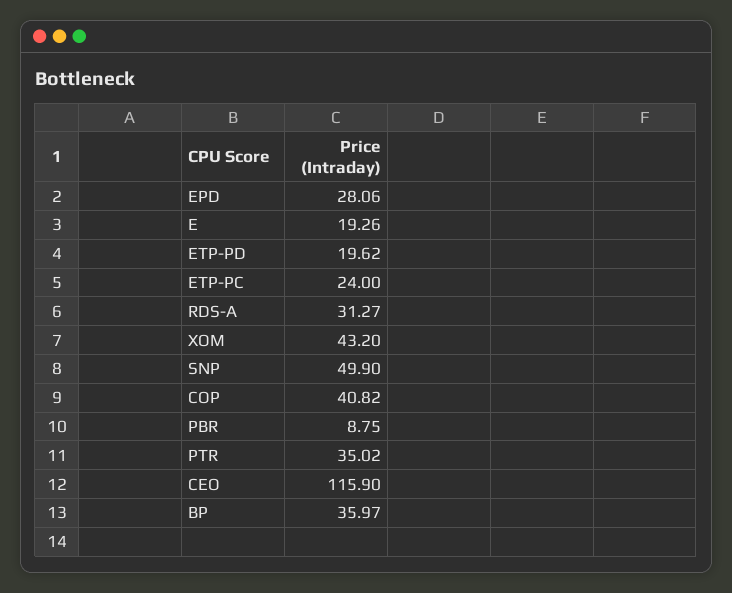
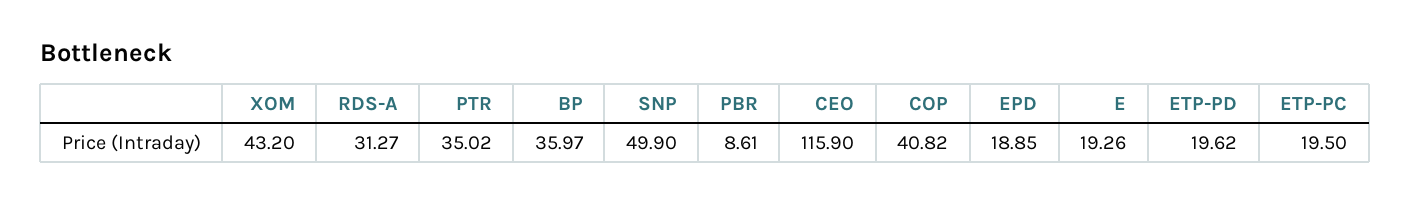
  {
-   "EPD": 28.06,
+   "EPD": 18.85,
    "E": 19.26,
    "ETP-PD": 19.62,
-   "ETP-PC": 24,
+   "ETP-PC": 19.5,
    "RDS-A": 31.27,
    "XOM": 43.2,
    "SNP": 49.9,
    "COP": 40.82,
-   "PBR": 8.75,
+   "PBR": 8.61,
    "PTR": 35.02,
    "CEO": 115.9,
    "BP": 35.97
  }

